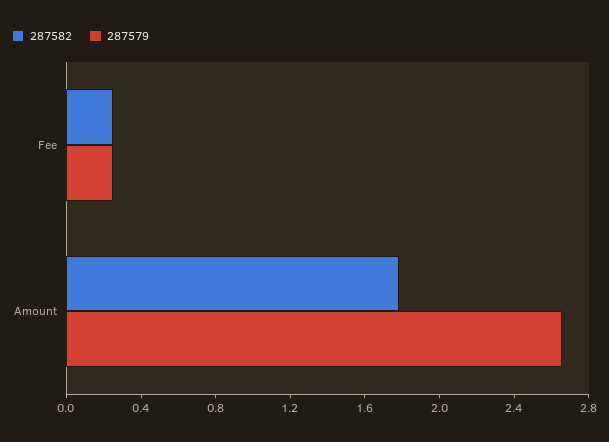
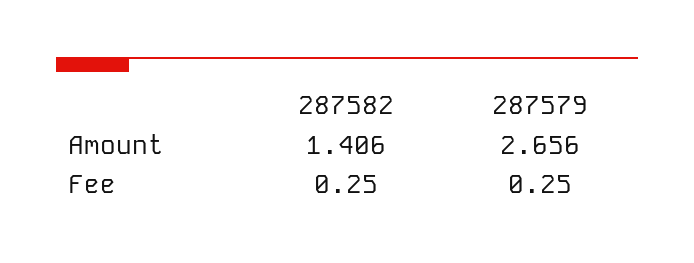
  {
    "287582": {
      "Fee": 0.25,
-     "Amount": 1.8
+     "Amount": 1.406
    },
    "287579": {
      "Fee": 0.25,
      "Amount": 2.656
    }
  }

